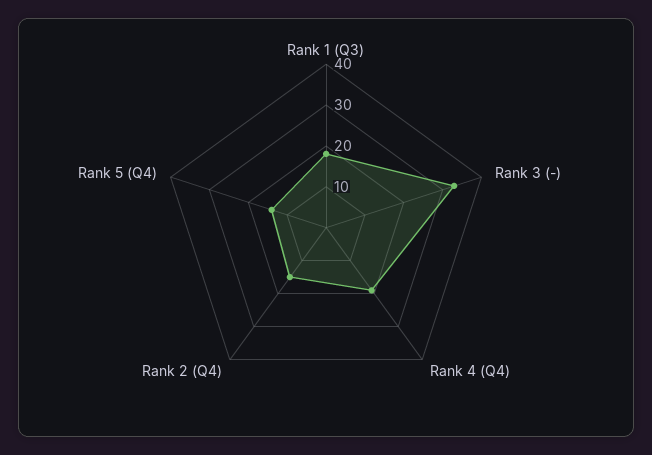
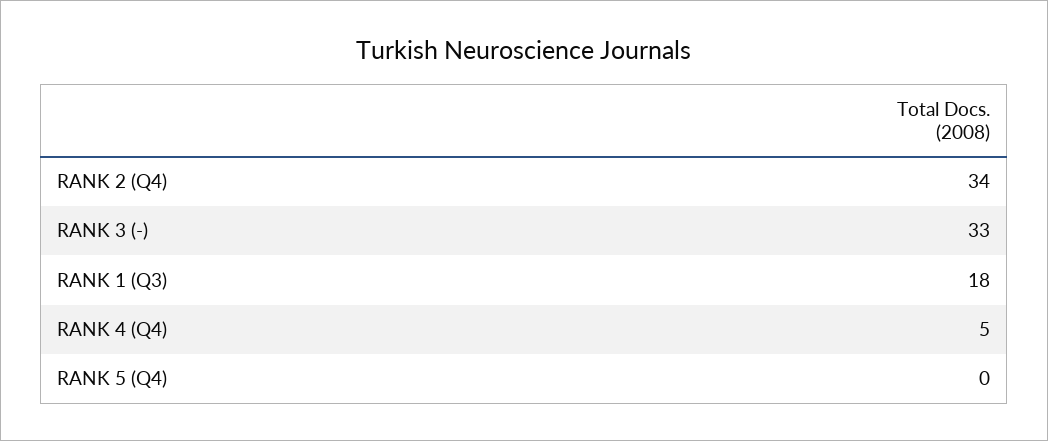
  {
    "Rank 1 (Q3)": 18,
    "Rank 3 (-)": 33,
-   "Rank 4 (Q4)": 20,
+   "Rank 4 (Q4)": 5,
-   "Rank 2 (Q4)": 15,
+   "Rank 2 (Q4)": 34,
-   "Rank 5 (Q4)": 15
+   "Rank 5 (Q4)": 0
  }

